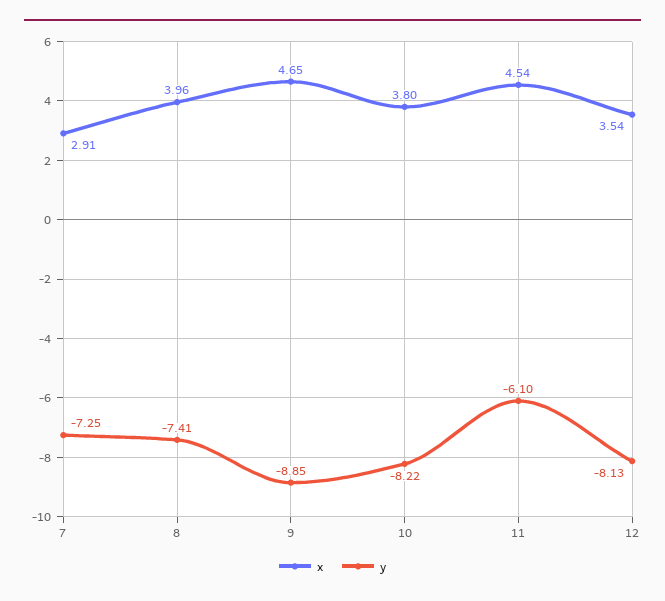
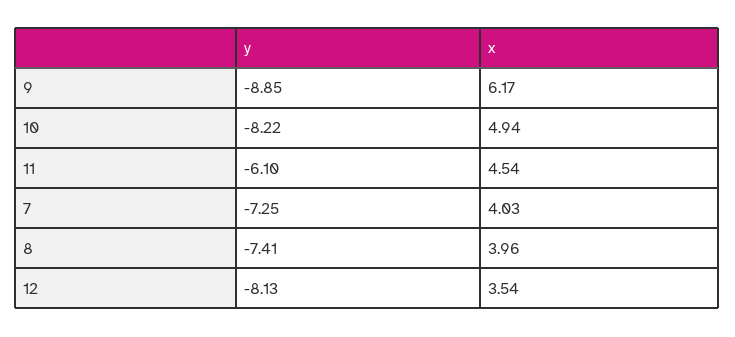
  {
    "x": {
-     "7": 2.91,
+     "7": 4.03,
      "8": 3.96,
-     "9": 4.65,
+     "9": 6.17,
-     "10": 3.8,
+     "10": 4.94,
      "11": 4.54,
      "12": 3.54
    },
    "y": {
      "7": -7.25,
      "8": -7.41,
      "9": -8.85,
      "10": -8.22,
      "11": -6.1,
      "12": -8.13
    }
  }

